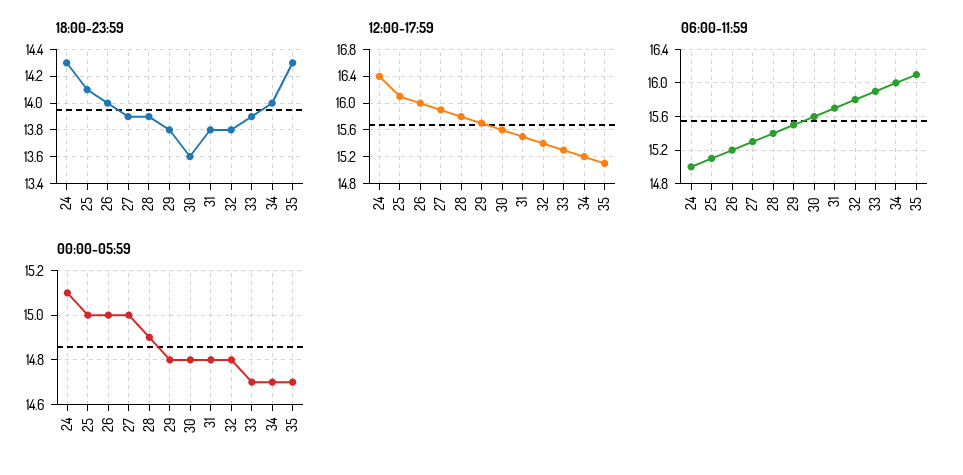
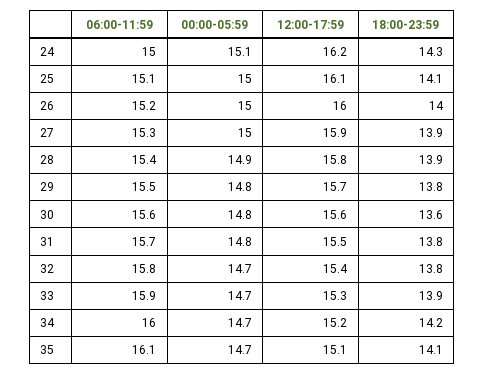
  {
    "18:00-23:59": {
      "24": 14.3,
      "25": 14.1,
      "26": 14,
      "27": 13.9,
      "28": 13.9,
      "29": 13.8,
      "30": 13.6,
      "31": 13.8,
      "32": 13.8,
      "33": 13.9,
-     "34": 14,
+     "34": 14.2,
-     "35": 14.3
+     "35": 14.1
    },
    "12:00-17:59": {
-     "24": 16.4,
+     "24": 16.2,
      "25": 16.1,
      "26": 16,
      "27": 15.9,
      "28": 15.8,
      "29": 15.7,
      "30": 15.6,
      "31": 15.5,
      "32": 15.4,
      "33": 15.3,
      "34": 15.2,
      "35": 15.1
    },
    "06:00-11:59": {
      "24": 15,
      "25": 15.1,
      "26": 15.2,
      "27": 15.3,
      "28": 15.4,
      "29": 15.5,
      "30": 15.6,
      "31": 15.7,
      "32": 15.8,
      "33": 15.9,
      "34": 16,
      "35": 16.1
    },
    "00:00-05:59": {
      "24": 15.1,
      "25": 15,
      "26": 15,
      "27": 15,
      "28": 14.9,
      "29": 14.8,
      "30": 14.8,
      "31": 14.8,
-     "32": 14.8,
+     "32": 14.7,
      "33": 14.7,
      "34": 14.7,
      "35": 14.7
    }
  }

